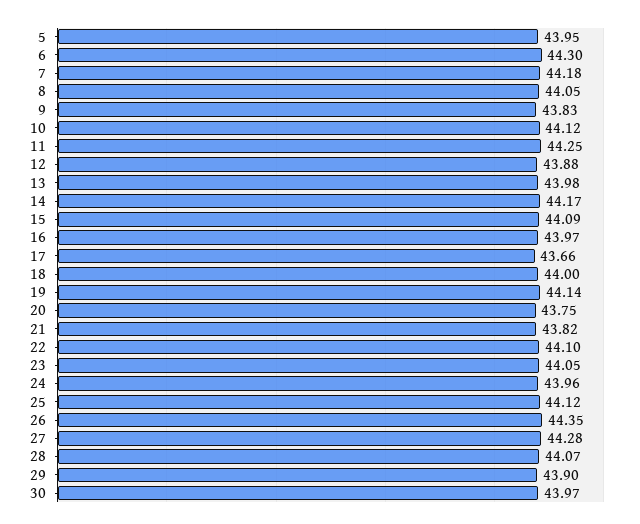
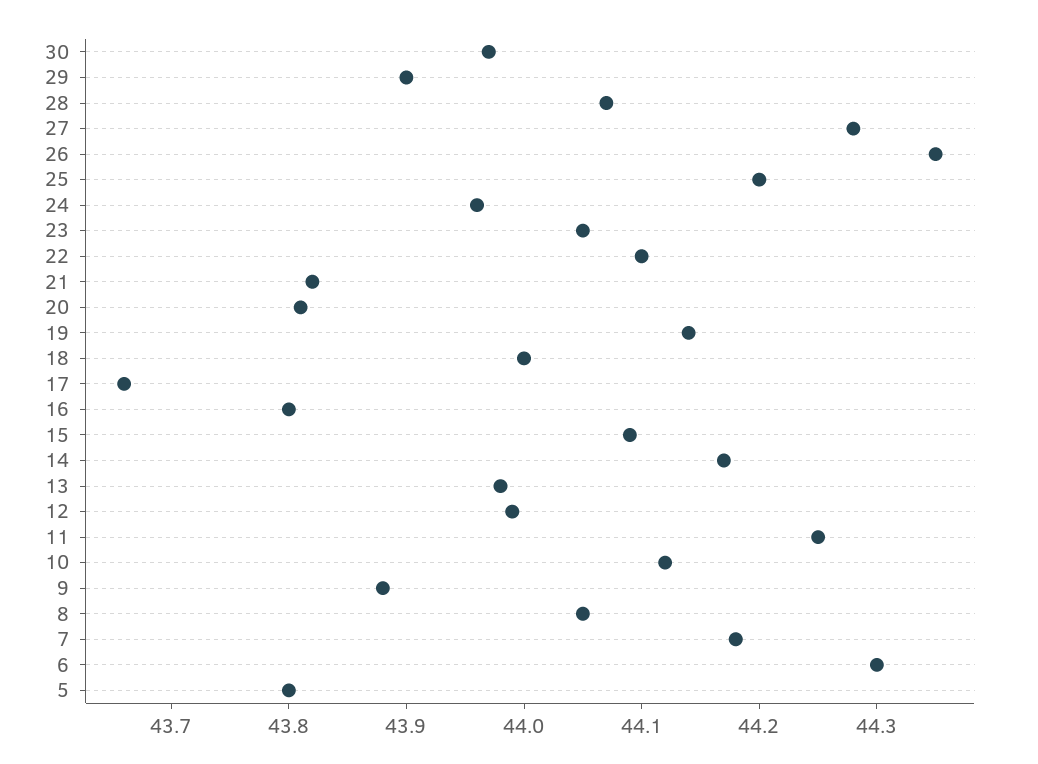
  {
-   "5": 43.95,
+   "5": 43.8,
    "6": 44.3,
    "7": 44.18,
    "8": 44.05,
-   "9": 43.83,
+   "9": 43.88,
    "10": 44.12,
    "11": 44.25,
-   "12": 43.88,
+   "12": 43.99,
    "13": 43.98,
    "14": 44.17,
    "15": 44.09,
-   "16": 43.97,
+   "16": 43.8,
    "17": 43.66,
    "18": 44,
    "19": 44.14,
-   "20": 43.75,
+   "20": 43.81,
    "21": 43.82,
    "22": 44.1,
    "23": 44.05,
    "24": 43.96,
-   "25": 44.12,
+   "25": 44.2,
    "26": 44.35,
    "27": 44.28,
    "28": 44.07,
    "29": 43.9,
    "30": 43.97
  }

